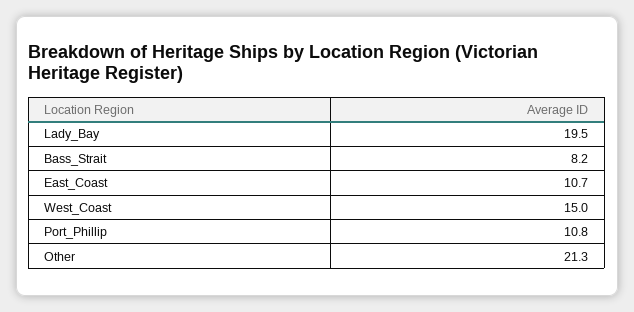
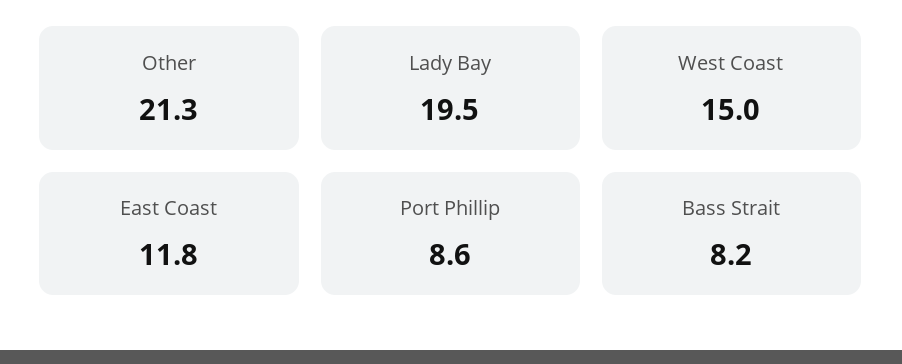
  {
    "Lady_Bay": 19.5,
    "Bass_Strait": 8.2,
-   "East_Coast": 10.7,
+   "East_Coast": 11.8,
    "West_Coast": 15,
-   "Port_Phillip": 10.8,
+   "Port_Phillip": 8.6,
    "Other": 21.3
  }

